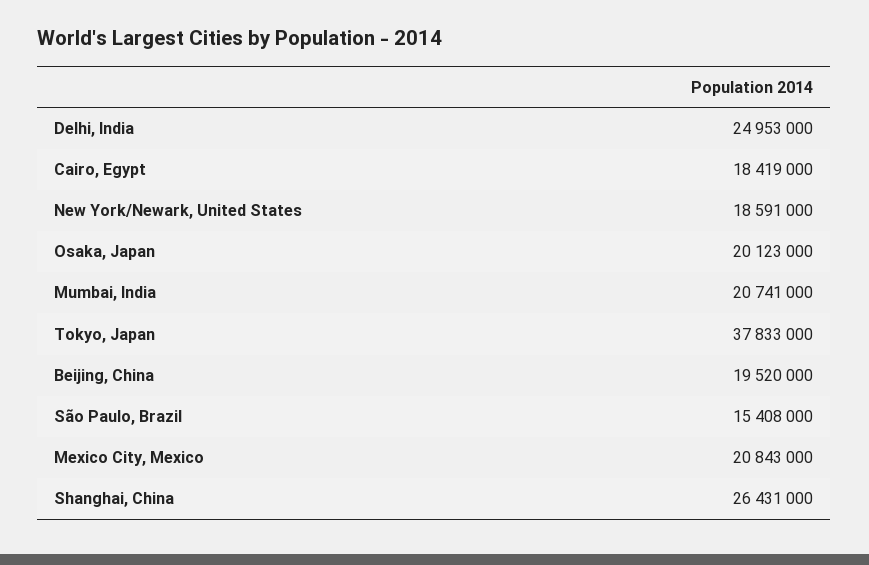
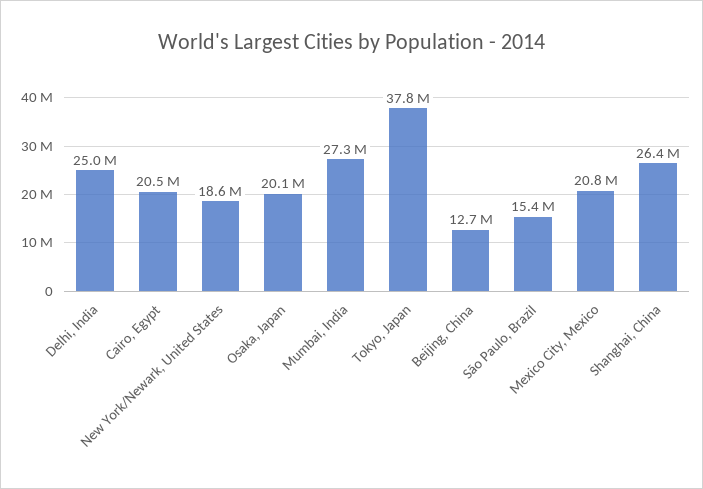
  {
    "Delhi, India": 24953000,
-   "Cairo, Egypt": 18419000,
+   "Cairo, Egypt": 20500000,
    "New York/Newark, United States": 18591000,
    "Osaka, Japan": 20123000,
-   "Mumbai, India": 20741000,
+   "Mumbai, India": 27300000,
    "Tokyo, Japan": 37833000,
-   "Beijing, China": 19520000,
+   "Beijing, China": 12700000,
    "São Paulo, Brazil": 15408000,
    "Mexico City, Mexico": 20843000,
    "Shanghai, China": 26431000
  }

